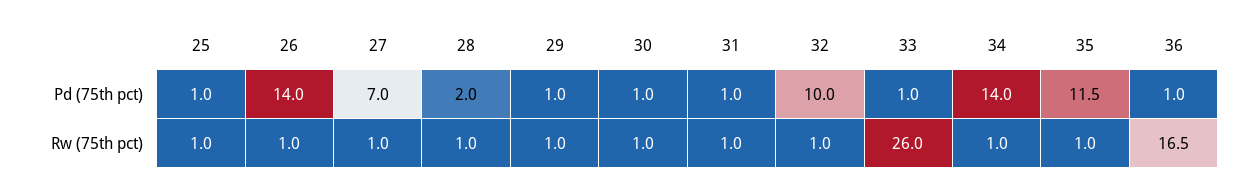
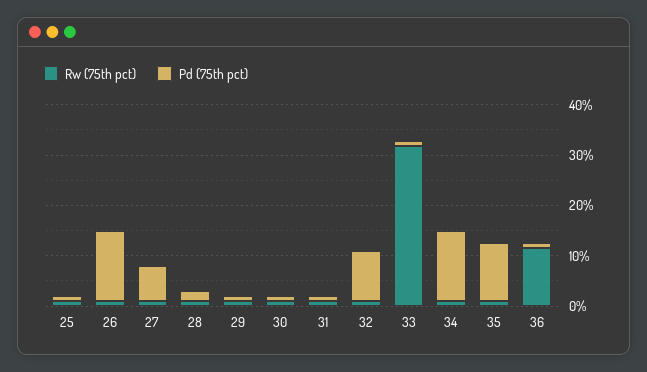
  {
    "Pd (75th pct)": {
      "25": 1,
      "26": 14,
      "27": 7,
      "28": 2,
      "29": 1,
      "30": 1,
      "31": 1,
      "32": 10,
      "33": 1,
      "34": 14,
      "35": 11.5,
      "36": 1
    },
    "Rw (75th pct)": {
      "25": 1,
      "26": 1,
      "27": 1,
      "28": 1,
      "29": 1,
      "30": 1,
      "31": 1,
      "32": 1,
-     "33": 26,
+     "33": 32,
      "34": 1,
      "35": 1,
-     "36": 16.5
+     "36": 12
    }
  }

